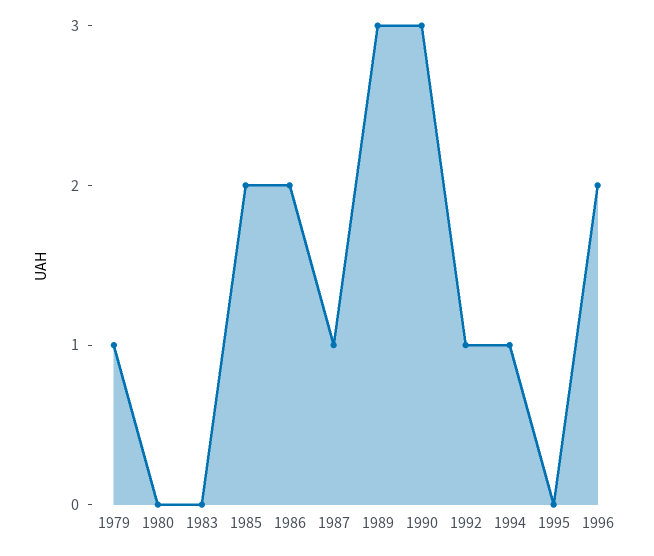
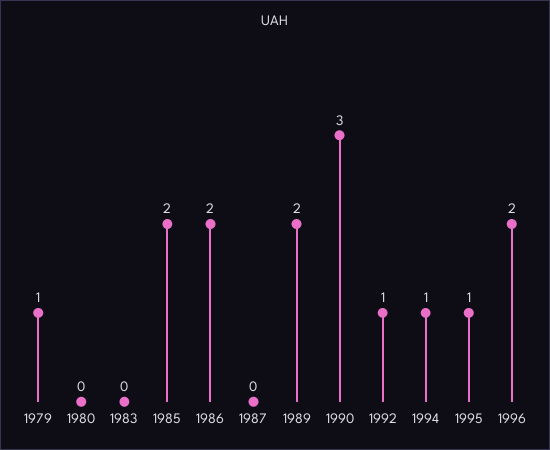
  {
    "1979": 1,
    "1980": 0,
    "1983": 0,
    "1985": 2,
    "1986": 2,
-   "1987": 1,
+   "1987": 0,
-   "1989": 3,
+   "1989": 2,
    "1990": 3,
    "1992": 1,
    "1994": 1,
-   "1995": 0,
+   "1995": 1,
    "1996": 2
  }

